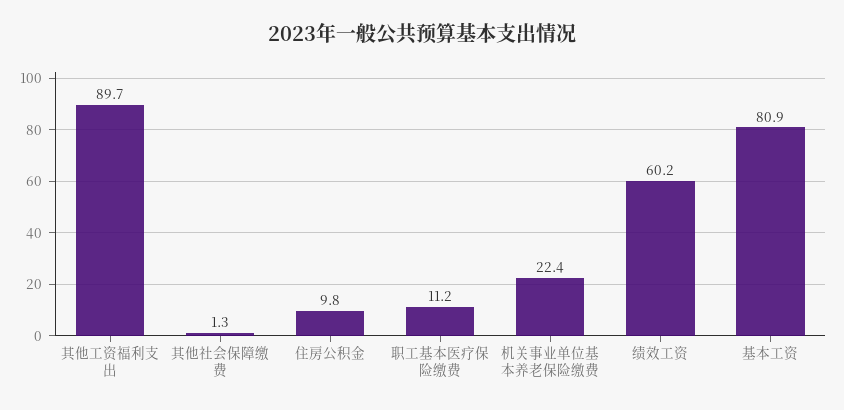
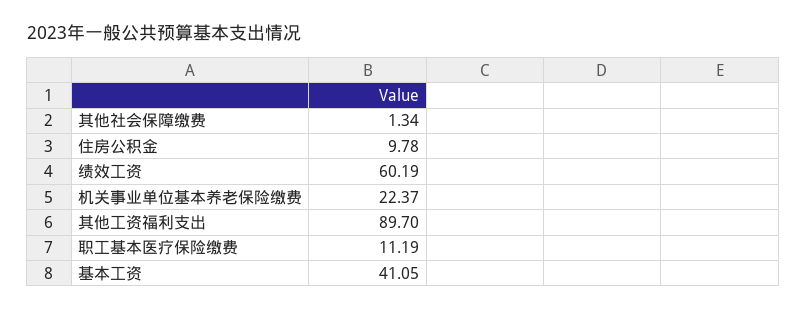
  {
    "其他工资福利支出": 89.7,
    "其他社会保障缴费": 1.34,
    "住房公积金": 9.78,
    "职工基本医疗保险缴费": 11.19,
    "机关事业单位基本养老保险缴费": 22.37,
    "绩效工资": 60.19,
-   "基本工资": 80.9
+   "基本工资": 41.05
  }

